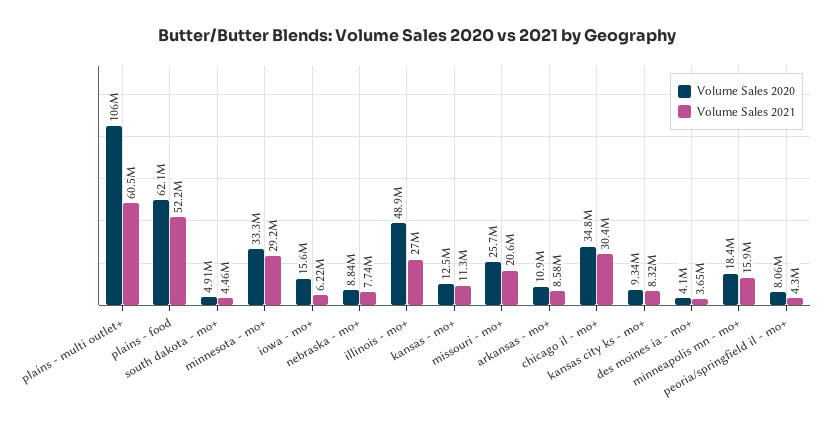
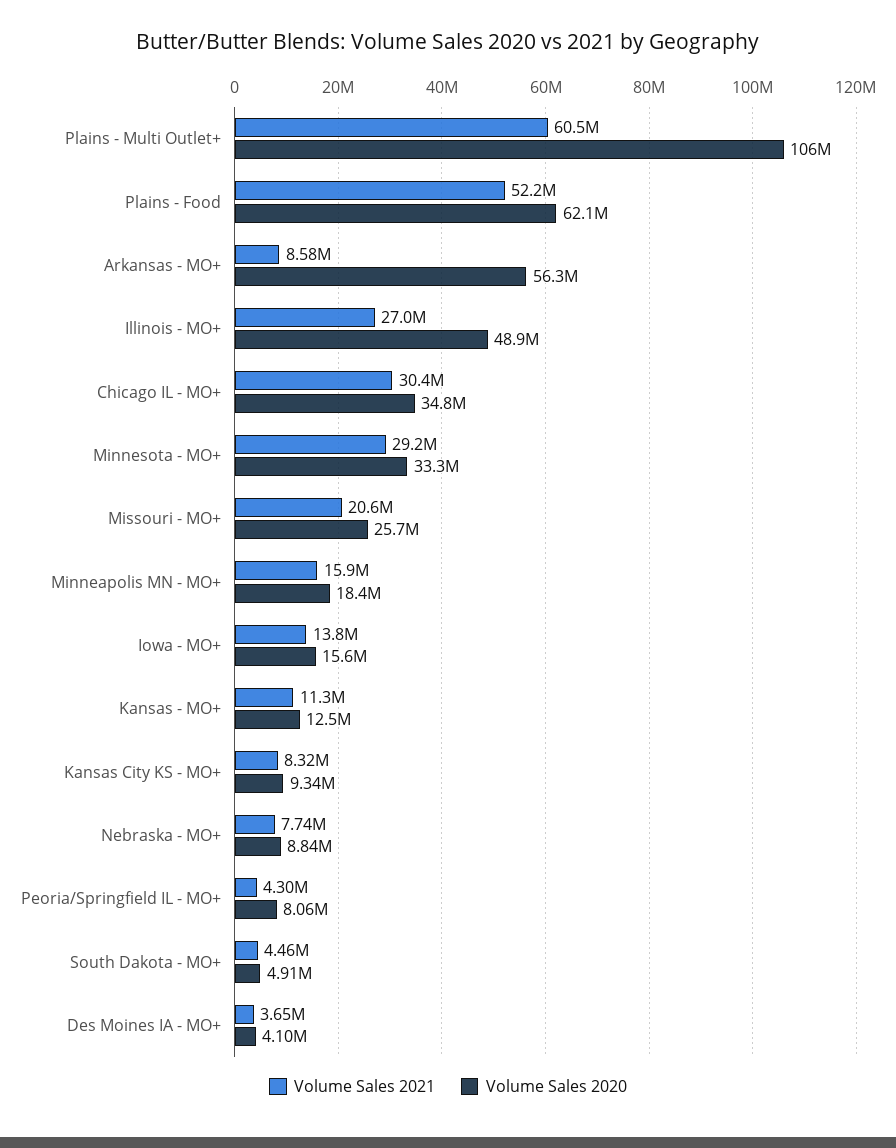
  {
    "Volume Sales 2020": {
      "plains - multi outlet+": 106000000,
      "plains - food": 62100000,
      "south dakota - mo+": 4910000,
      "minnesota - mo+": 33300000,
      "iowa - mo+": 15600000,
      "nebraska - mo+": 8840000,
      "illinois - mo+": 48900000,
      "kansas - mo+": 12500000,
      "missouri - mo+": 25700000,
-     "arkansas - mo+": 10900000,
+     "arkansas - mo+": 56300000,
      "chicago il - mo+": 34800000,
      "kansas city ks - mo+": 9340000,
      "des moines ia - mo+": 4100000,
      "minneapolis mn - mo+": 18400000,
      "peoria/springfield il - mo+": 8060000
    },
    "Volume Sales 2021": {
      "plains - multi outlet+": 60500000,
      "plains - food": 52200000,
      "south dakota - mo+": 4460000,
      "minnesota - mo+": 29200000,
-     "iowa - mo+": 6220000,
+     "iowa - mo+": 13800000,
      "nebraska - mo+": 7740000,
      "illinois - mo+": 27000000,
      "kansas - mo+": 11300000,
      "missouri - mo+": 20600000,
      "arkansas - mo+": 8580000,
      "chicago il - mo+": 30400000,
      "kansas city ks - mo+": 8320000,
      "des moines ia - mo+": 3650000,
      "minneapolis mn - mo+": 15900000,
      "peoria/springfield il - mo+": 4300000
    }
  }

